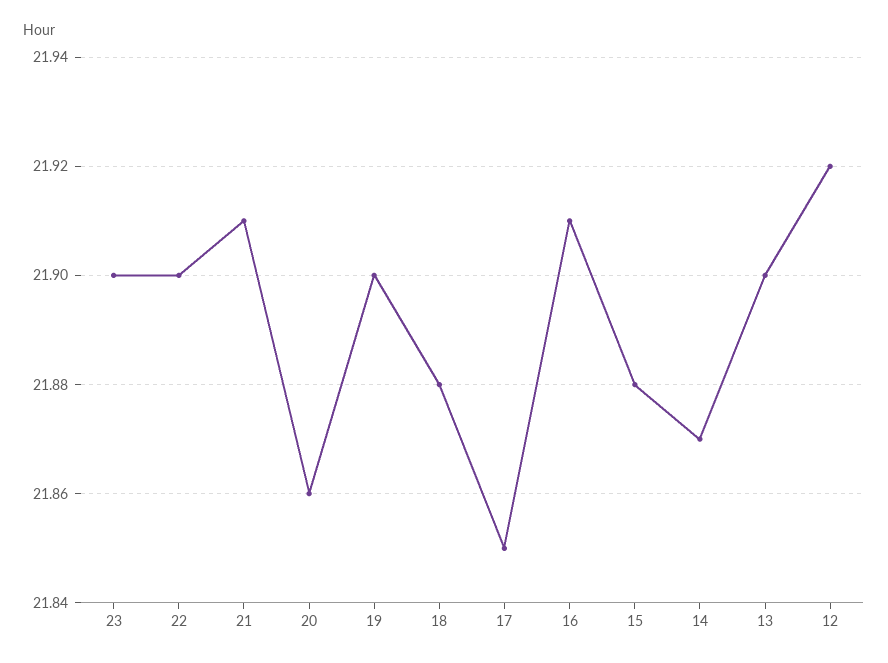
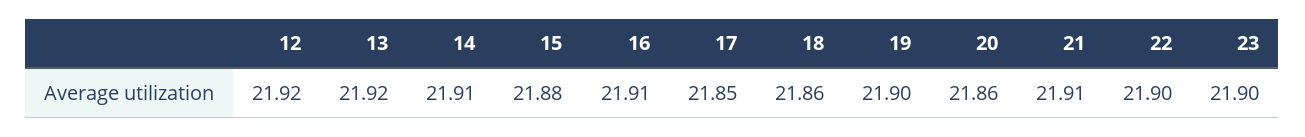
  {
    "23": 21.9,
    "22": 21.9,
    "21": 21.91,
    "20": 21.86,
    "19": 21.9,
-   "18": 21.88,
+   "18": 21.86,
    "17": 21.85,
    "16": 21.91,
    "15": 21.88,
-   "14": 21.87,
+   "14": 21.91,
-   "13": 21.9,
+   "13": 21.92,
    "12": 21.92
  }

